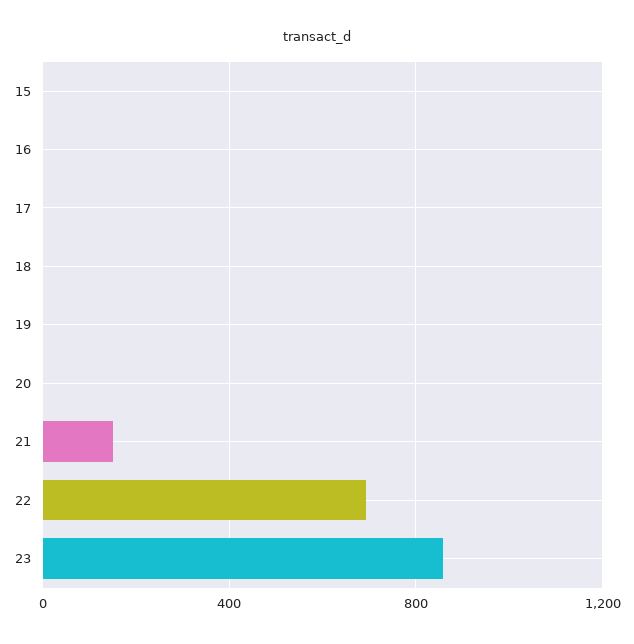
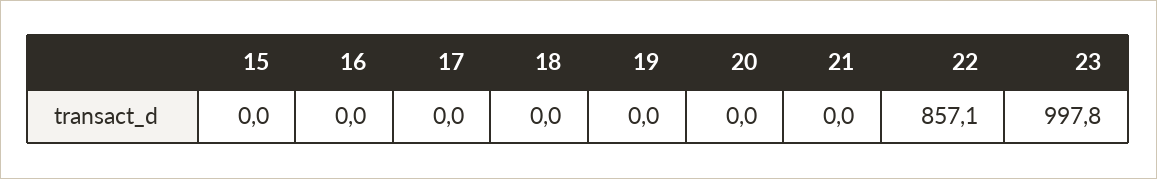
  {
    "15": 0,
    "16": 0,
    "17": 0,
    "18": 0,
    "19": 0,
    "20": 0,
-   "21": 150,
+   "21": 0,
-   "22": 700,
+   "22": 857.1,
-   "23": 850
+   "23": 997.8
  }

